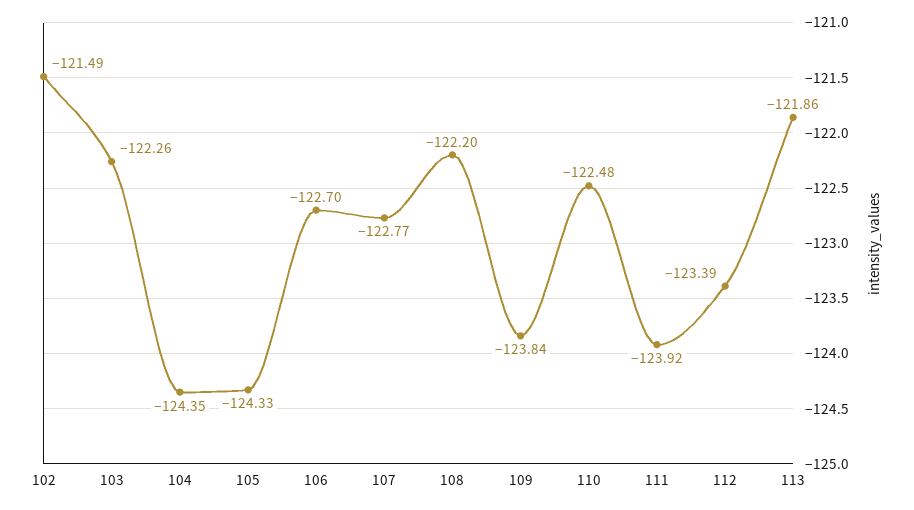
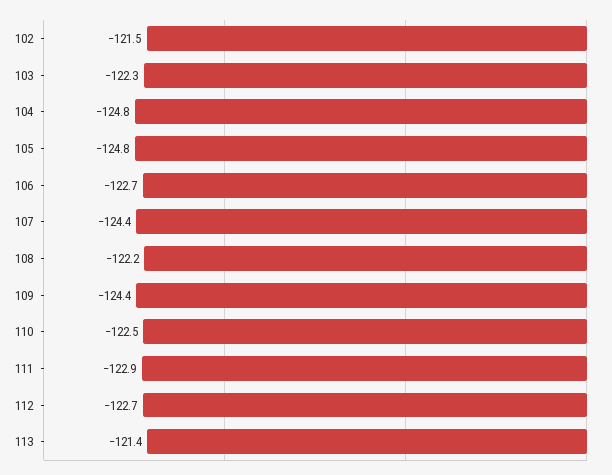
  {
    "102": -121.49,
    "103": -122.26,
-   "104": -124.35,
+   "104": -124.8,
-   "105": -124.33,
+   "105": -124.8,
    "106": -122.7,
-   "107": -122.77,
+   "107": -124.4,
    "108": -122.2,
-   "109": -123.84,
+   "109": -124.4,
    "110": -122.48,
-   "111": -123.92,
+   "111": -122.9,
-   "112": -123.39,
+   "112": -122.7,
-   "113": -121.86
+   "113": -121.4
  }

